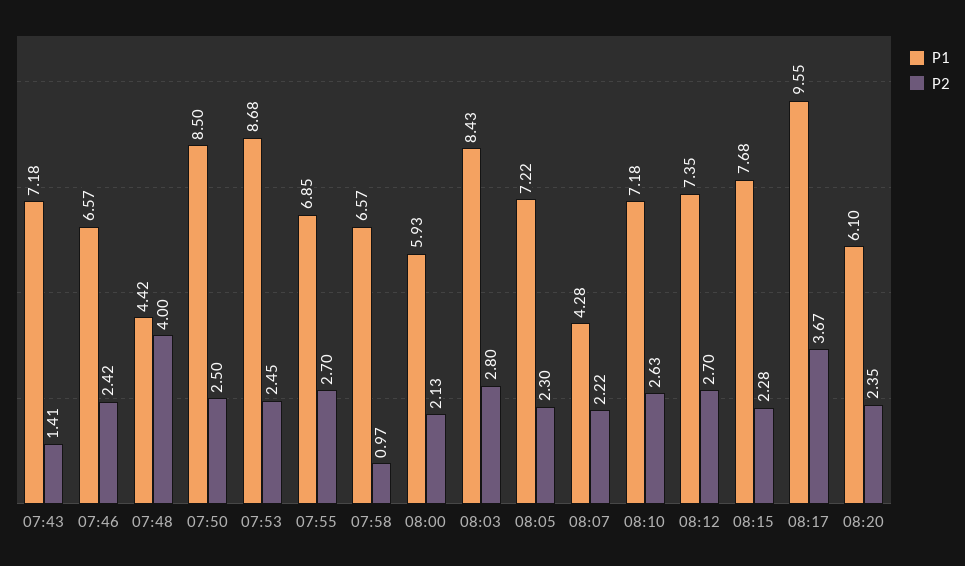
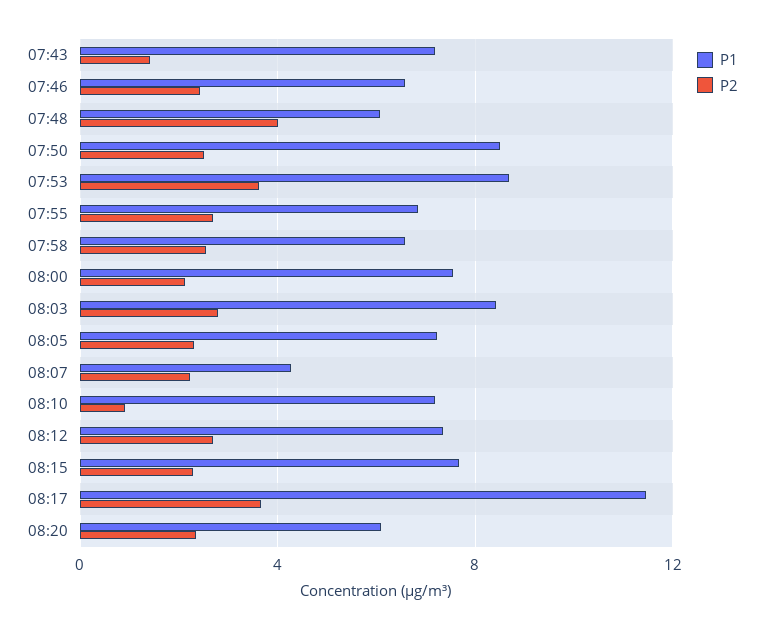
  {
    "P1": {
      "07:43": 7.18,
      "07:46": 6.57,
-     "07:48": 4.42,
+     "07:48": 6,
      "07:50": 8.5,
      "07:53": 8.68,
      "07:55": 6.85,
      "07:58": 6.57,
-     "08:00": 5.93,
+     "08:00": 7.5,
      "08:03": 8.43,
      "08:05": 7.22,
      "08:07": 4.28,
      "08:10": 7.18,
      "08:12": 7.35,
      "08:15": 7.68,
-     "08:17": 9.55,
+     "08:17": 11.5,
      "08:20": 6.1
    },
    "P2": {
      "07:43": 1.41,
      "07:46": 2.42,
      "07:48": 4,
      "07:50": 2.5,
-     "07:53": 2.45,
+     "07:53": 3.5,
      "07:55": 2.7,
-     "07:58": 0.97,
+     "07:58": 2.5,
      "08:00": 2.13,
      "08:03": 2.8,
      "08:05": 2.3,
      "08:07": 2.22,
-     "08:10": 2.63,
+     "08:10": 1,
      "08:12": 2.7,
      "08:15": 2.28,
      "08:17": 3.67,
      "08:20": 2.35
    }
  }

